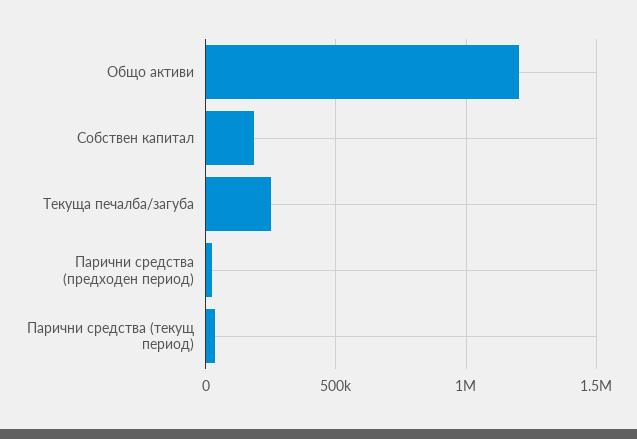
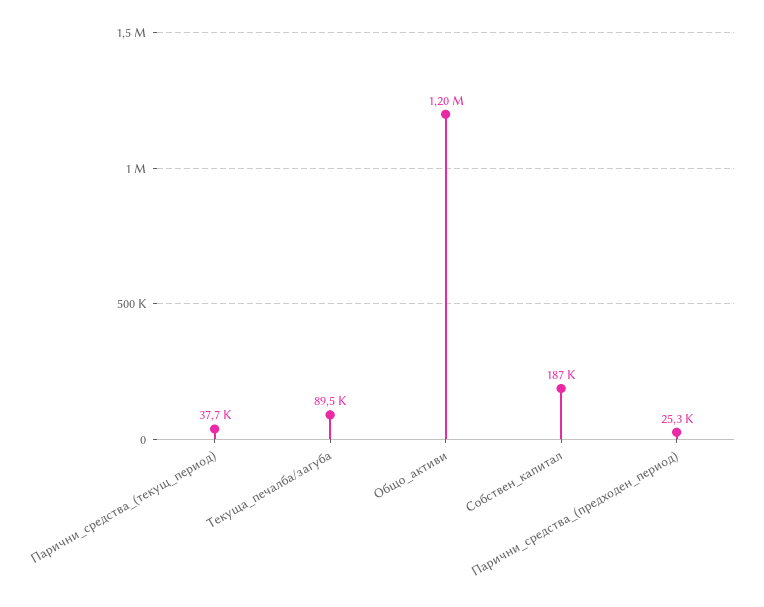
  {
    "Общо активи": 1200000,
    "Собствен капитал": 187000,
-   "Текуща печалба/загуба": 250000,
+   "Текуща печалба/загуба": 89500,
    "Парични средства (предходен период)": 25300,
    "Парични средства (текущ период)": 37700
  }

